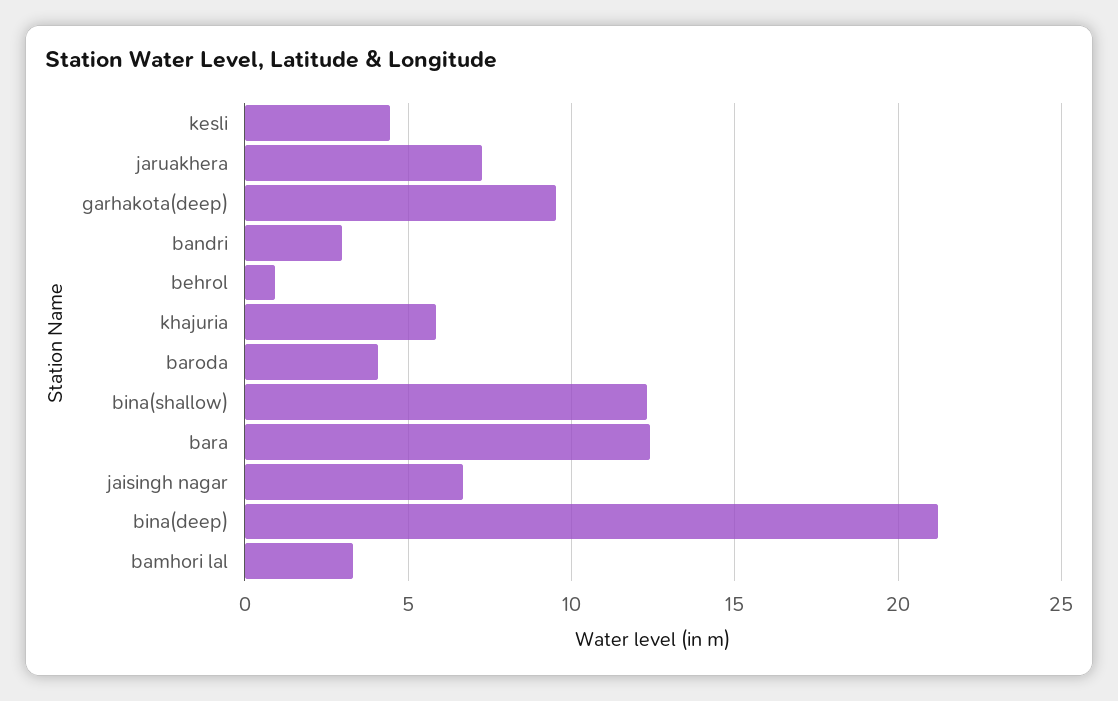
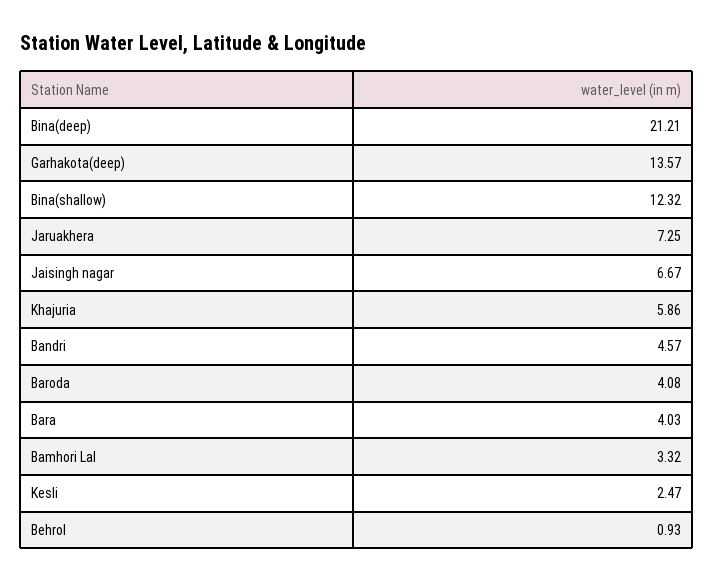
  {
-   "kesli": 4.5,
+   "kesli": 2.47,
    "jaruakhera": 7.25,
-   "garhakota(deep)": 9.5,
+   "garhakota(deep)": 13.57,
-   "bandri": 3,
+   "bandri": 4.57,
    "behrol": 0.93,
    "khajuria": 5.86,
    "baroda": 4.08,
    "bina(shallow)": 12.32,
-   "bara": 12.5,
+   "bara": 4.03,
    "jaisingh nagar": 6.67,
    "bina(deep)": 21.21,
    "bamhori lal": 3.32
  }

